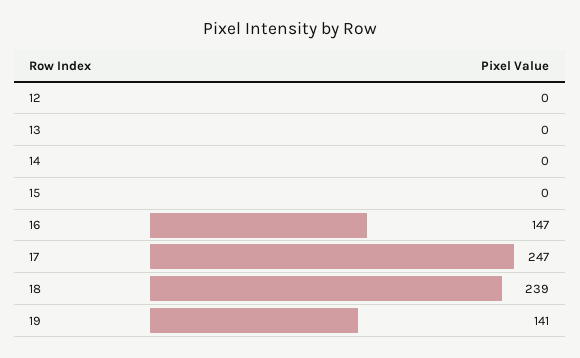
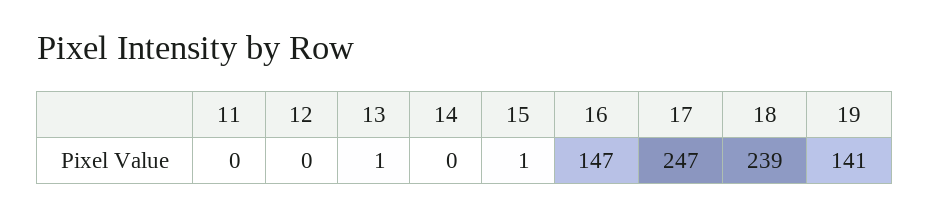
  {
    "12": 0,
-   "13": 0,
+   "13": 1,
    "14": 0,
-   "15": 0,
+   "15": 1,
    "16": 147,
    "17": 247,
    "18": 239,
-   "19": 141
+   "19": 141,
+   "11": 0
  }

